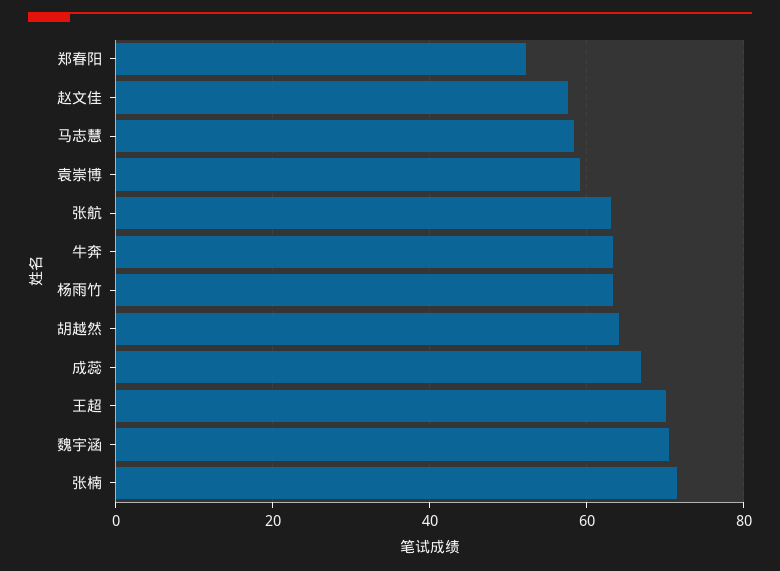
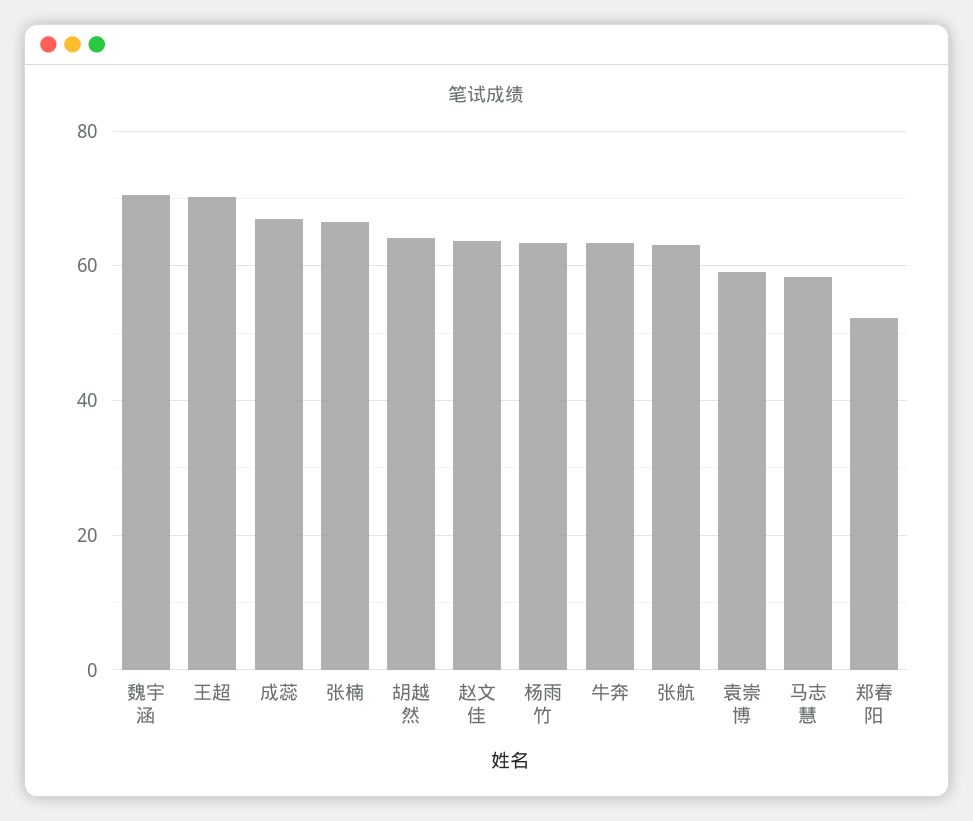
  {
    "郑春阳": 52,
-   "赵文佳": 58,
+   "赵文佳": 64,
    "马志慧": 58,
    "袁崇博": 60,
    "张航": 64,
    "牛奔": 64,
    "杨雨竹": 64,
    "胡越然": 64,
    "成蕊": 66,
    "王超": 70,
    "魏宇涵": 70,
-   "张楠": 72
+   "张楠": 66
  }

